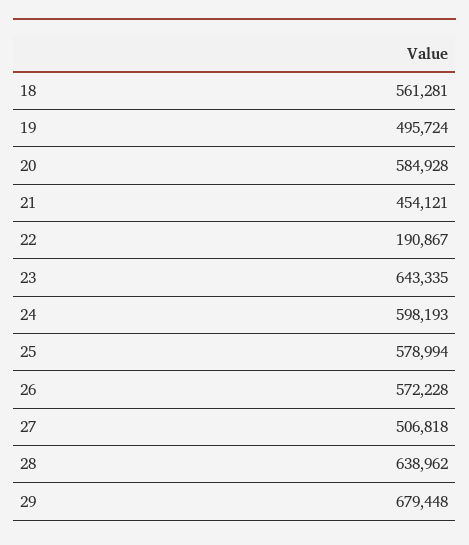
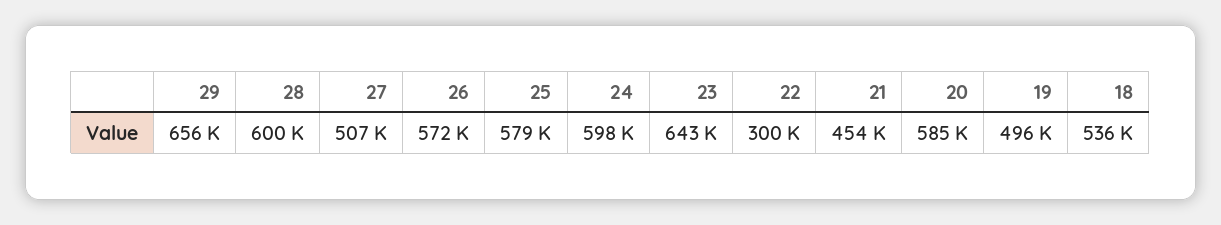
  {
-   "18": 561281,
+   "18": 536000,
    "19": 495724,
    "20": 584928,
    "21": 454121,
-   "22": 190867,
+   "22": 300000,
    "23": 643335,
    "24": 598193,
    "25": 578994,
    "26": 572228,
    "27": 506818,
-   "28": 638962,
+   "28": 600000,
-   "29": 679448
+   "29": 656000
  }

